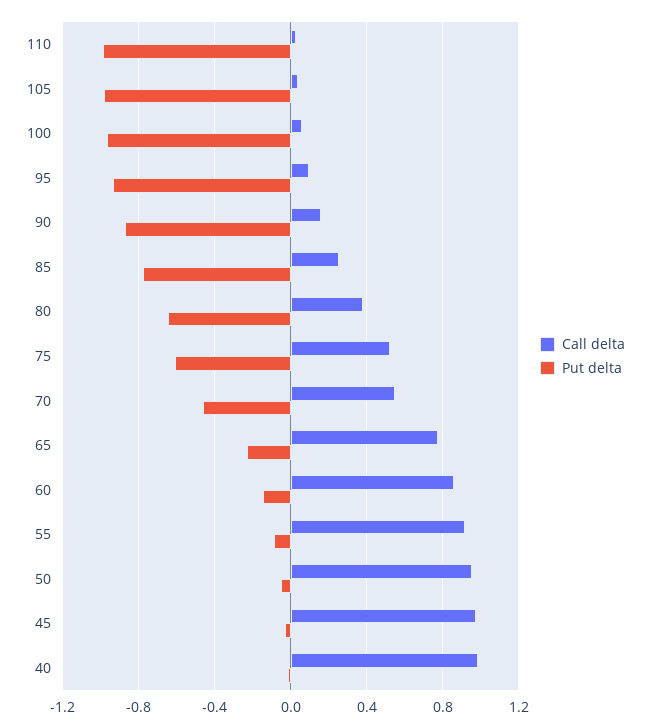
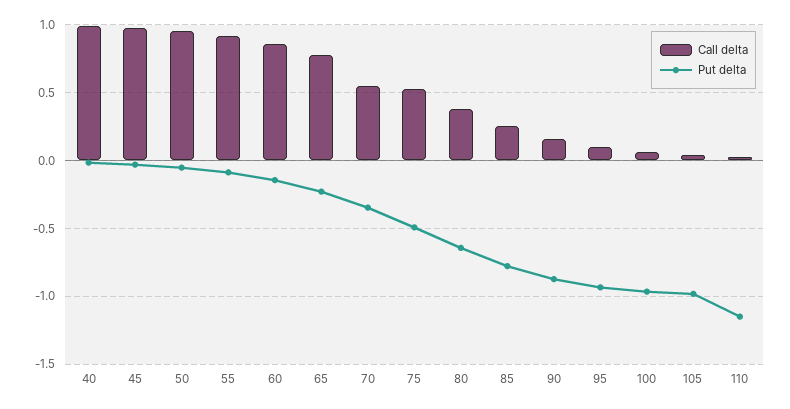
  {
    "Call delta": {
      "110": 0.05,
      "105": 0.05,
      "100": 0.05,
      "95": 0.1,
      "90": 0.15,
      "85": 0.25,
      "80": 0.4,
      "75": 0.5,
      "70": 0.55,
      "65": 0.8,
      "60": 0.85,
      "55": 0.9,
      "50": 0.95,
      "45": 0.95,
      "40": 1
    },
    "Put delta": {
-     "110": -1,
+     "110": -1.15,
      "105": -1,
      "100": -0.95,
      "95": -0.95,
      "90": -0.85,
      "85": -0.8,
      "80": -0.65,
-     "75": -0.6,
+     "75": -0.5,
-     "70": -0.45,
+     "70": -0.35,
      "65": -0.25,
      "60": -0.15,
      "55": -0.1,
      "50": -0.05,
      "45": -0.05,
      "40": 0
    }
  }

